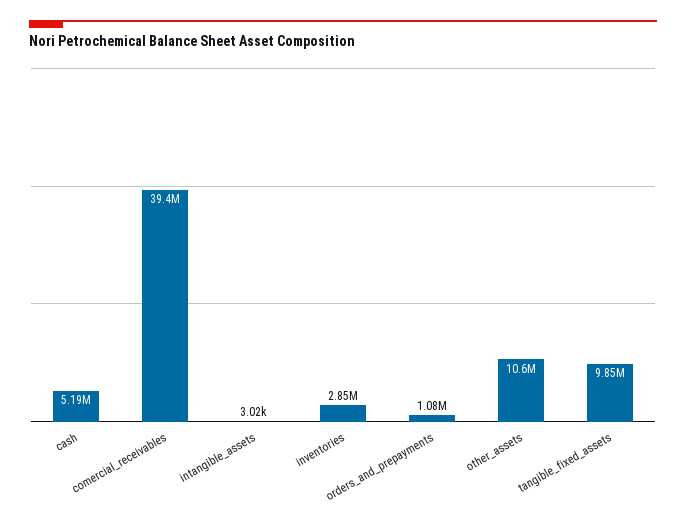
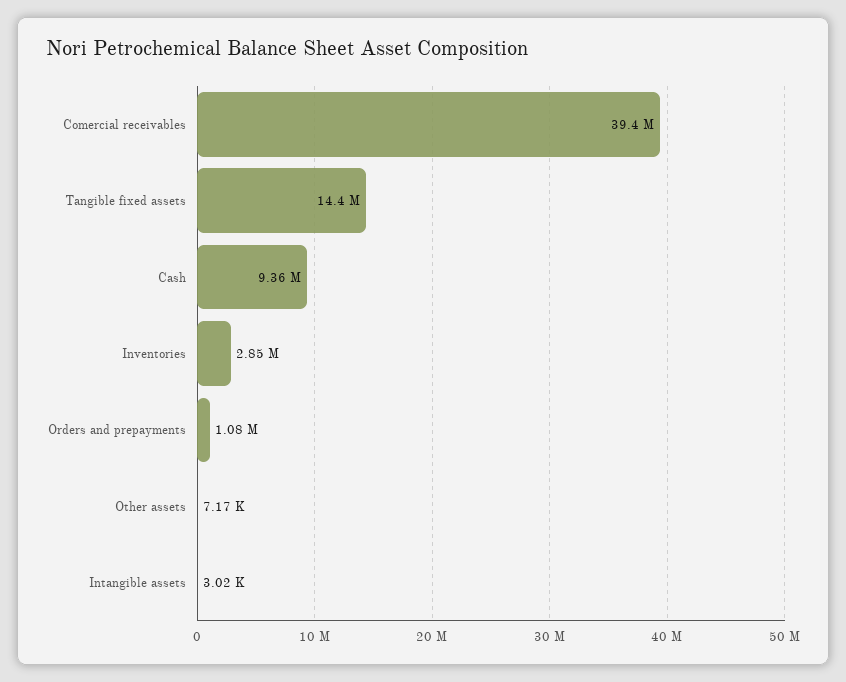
  {
-   "cash": 5190000,
+   "cash": 9360000,
    "comercial_receivables": 39400000,
    "intangible_assets": 3020,
    "inventories": 2850000,
    "orders_and_prepayments": 1080000,
-   "other_assets": 10600000,
+   "other_assets": 7170,
-   "tangible_fixed_assets": 9850000
+   "tangible_fixed_assets": 14400000
  }

